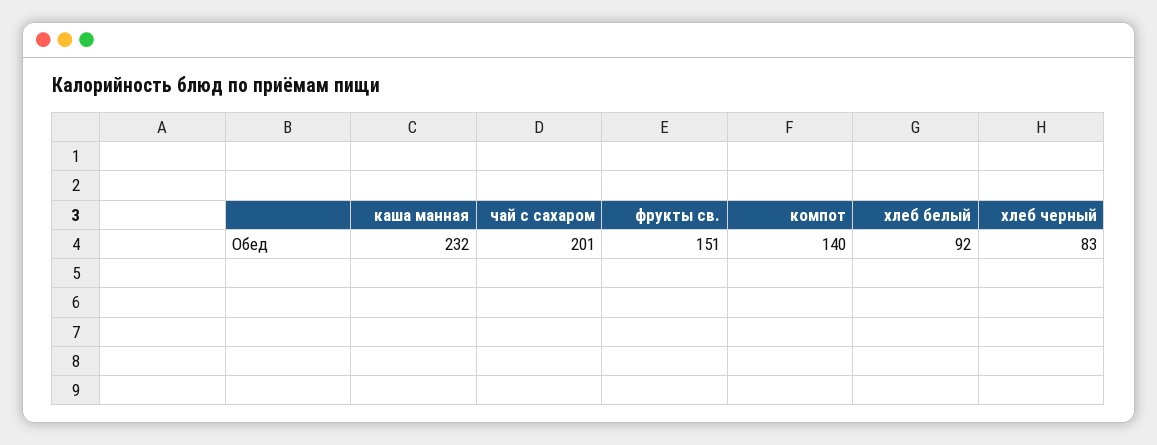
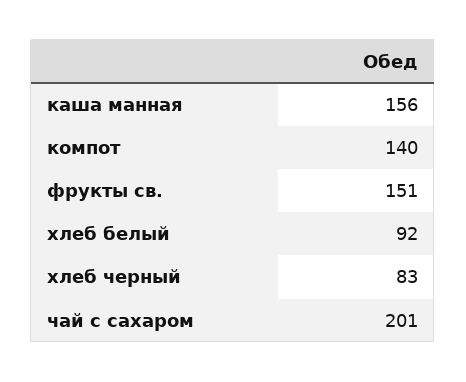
  {
-   "каша манная": 232,
+   "каша манная": 156,
    "чай с сахаром": 201,
    "фрукты св.": 151,
    "компот": 140,
    "хлеб белый": 92,
    "хлеб черный": 83
  }

